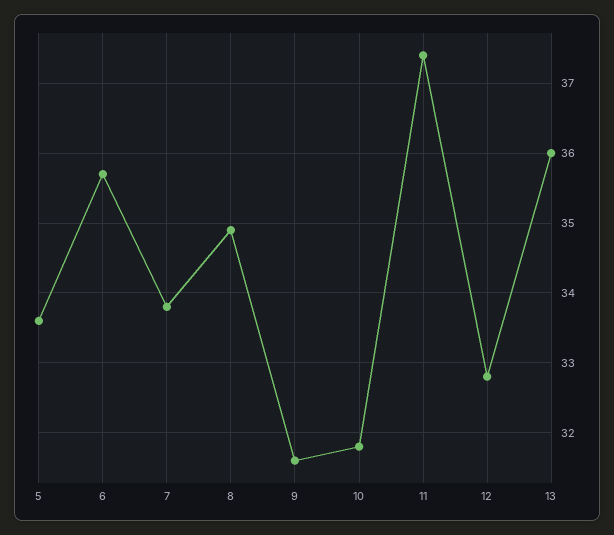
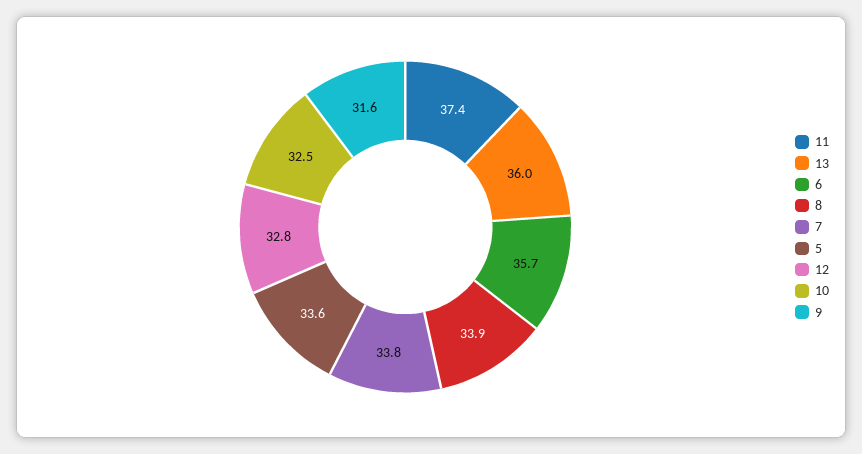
  {
    "5": 33.6,
    "6": 35.7,
    "7": 33.8,
-   "8": 34.9,
+   "8": 33.9,
    "9": 31.6,
-   "10": 31.8,
+   "10": 32.5,
    "11": 37.4,
    "12": 32.8,
    "13": 36
  }

